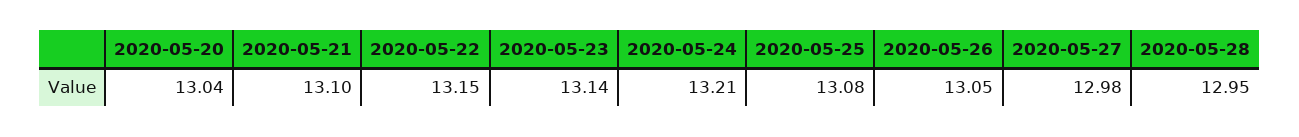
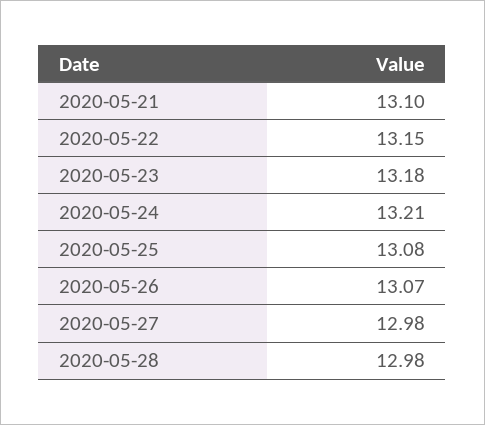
  {
-   "2020-05-20": 13.04,
    "2020-05-21": 13.1,
    "2020-05-22": 13.15,
-   "2020-05-23": 13.14,
+   "2020-05-23": 13.18,
    "2020-05-24": 13.21,
    "2020-05-25": 13.08,
-   "2020-05-26": 13.05,
+   "2020-05-26": 13.07,
    "2020-05-27": 12.98,
-   "2020-05-28": 12.95
+   "2020-05-28": 12.98
  }

